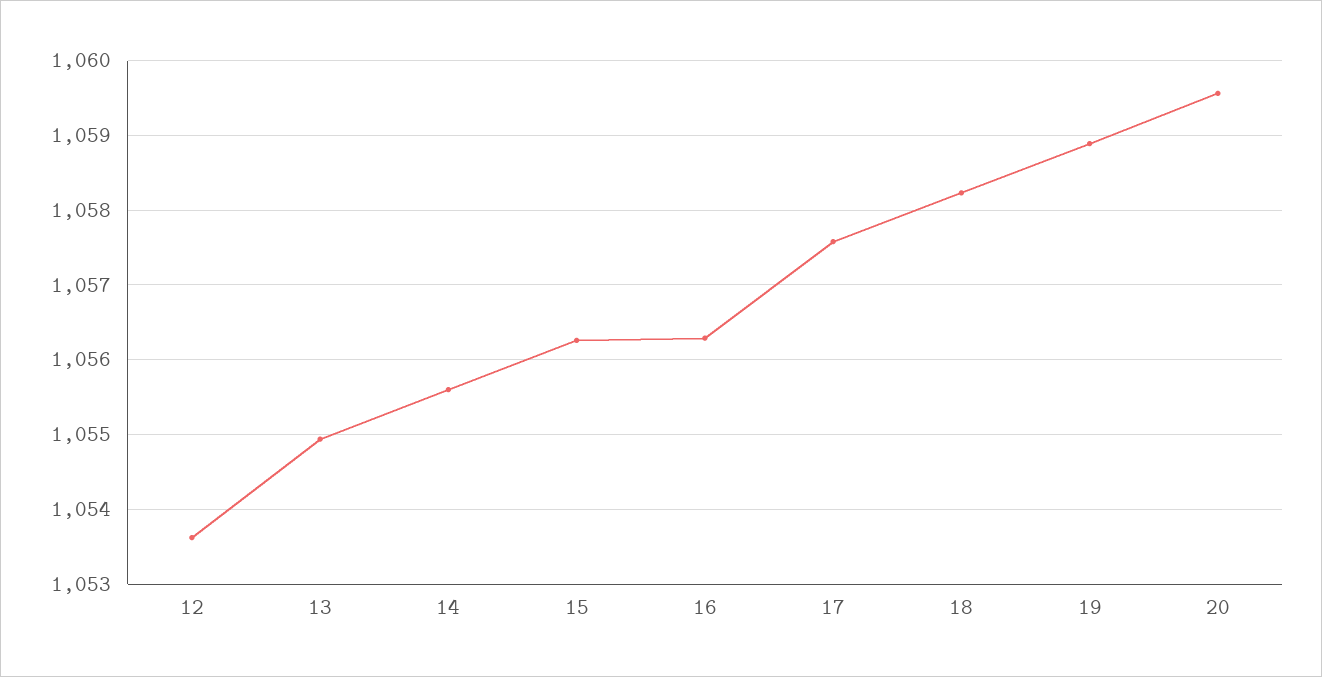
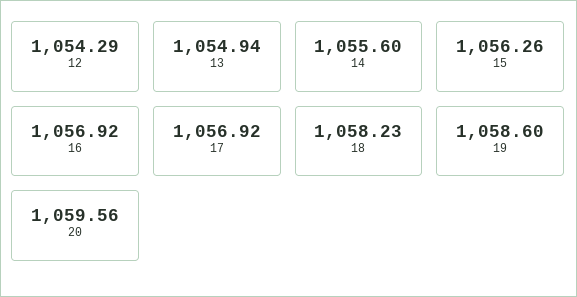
  {
-   "12": 1053.6,
+   "12": 1054.29,
    "13": 1054.94,
    "14": 1055.6,
    "15": 1056.26,
-   "16": 1056.3,
+   "16": 1056.92,
-   "17": 1057.6,
+   "17": 1056.92,
    "18": 1058.23,
-   "19": 1058.9,
+   "19": 1058.6,
    "20": 1059.56
  }

